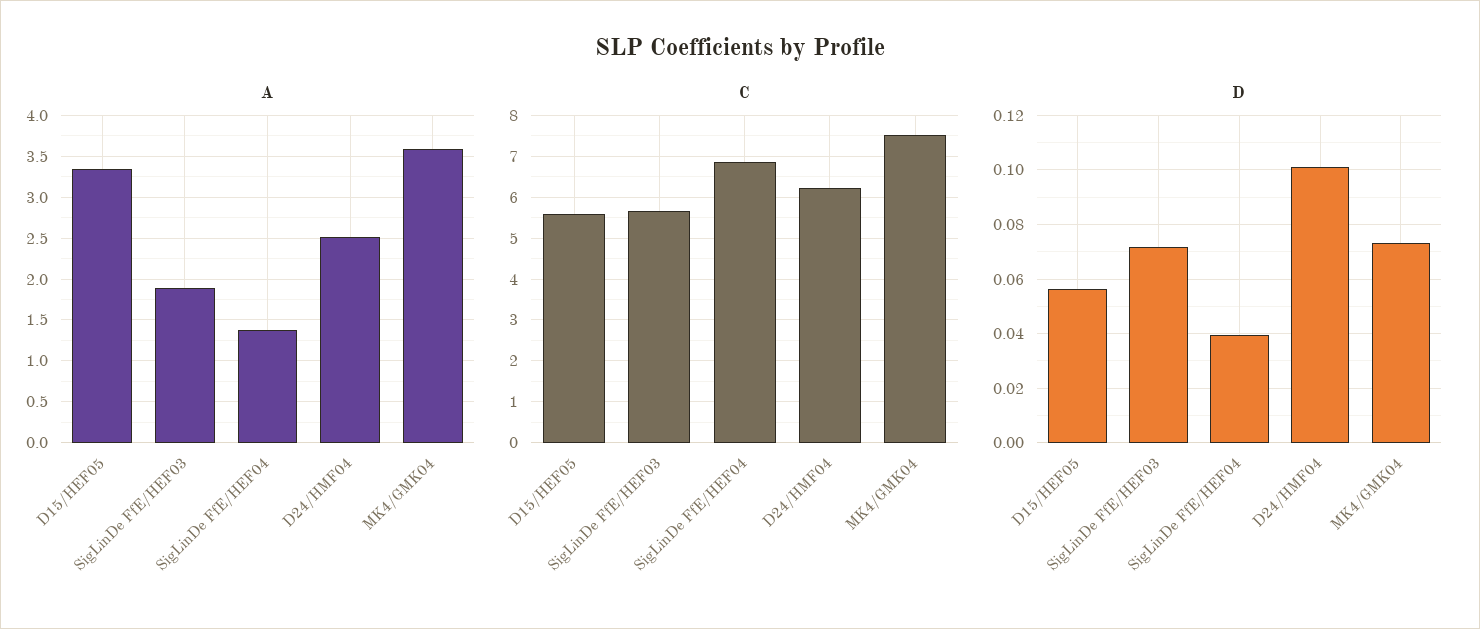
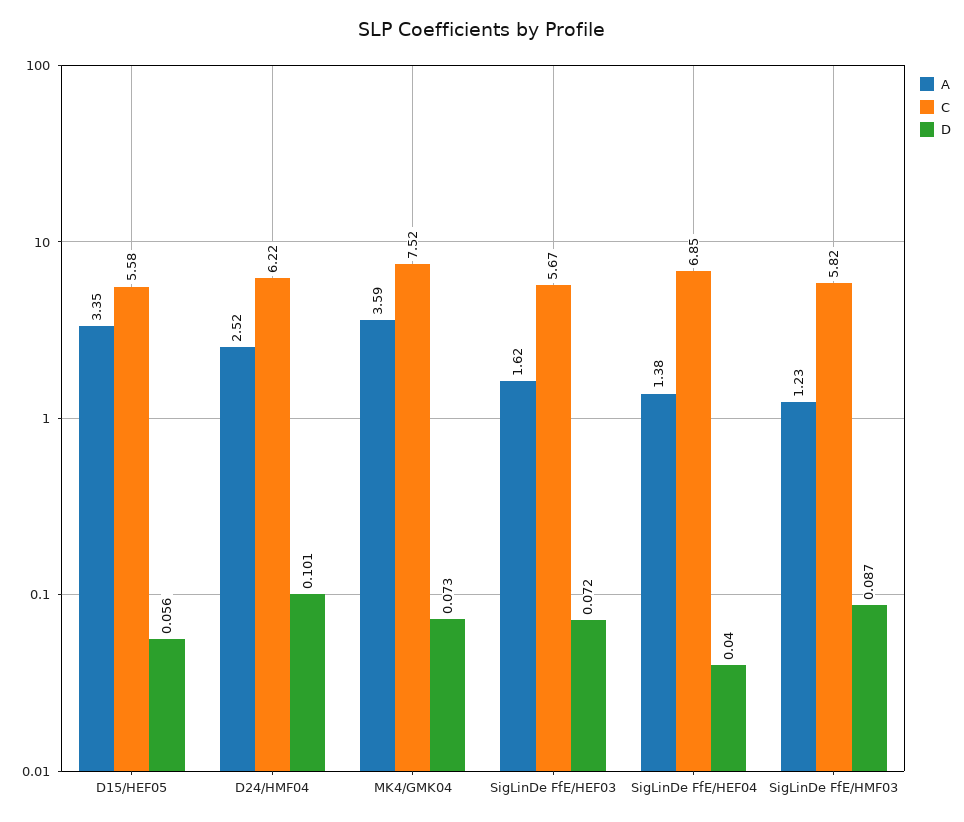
  {
    "A": {
      "D15/HEF05": 3.35,
-     "SigLinDe FfE/HEF03": 1.9,
+     "SigLinDe FfE/HEF03": 1.62,
      "SigLinDe FfE/HEF04": 1.38,
      "D24/HMF04": 2.52,
-     "MK4/GMK04": 3.59
+     "MK4/GMK04": 3.59,
+     "SigLinDe FfE/HMF03": 1.23
    },
    "C": {
      "D15/HEF05": 5.58,
      "SigLinDe FfE/HEF03": 5.67,
      "SigLinDe FfE/HEF04": 6.85,
      "D24/HMF04": 6.22,
-     "MK4/GMK04": 7.52
+     "MK4/GMK04": 7.52,
+     "SigLinDe FfE/HMF03": 5.82
    },
    "D": {
      "D15/HEF05": 0.056,
      "SigLinDe FfE/HEF03": 0.072,
      "SigLinDe FfE/HEF04": 0.04,
      "D24/HMF04": 0.101,
-     "MK4/GMK04": 0.073
+     "MK4/GMK04": 0.073,
+     "SigLinDe FfE/HMF03": 0.087
    }
  }

